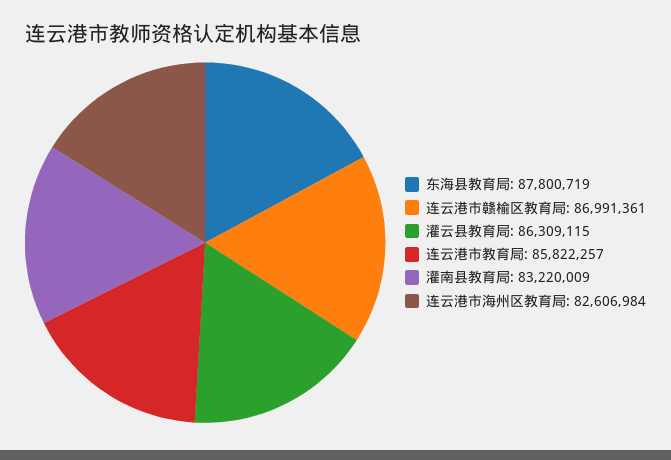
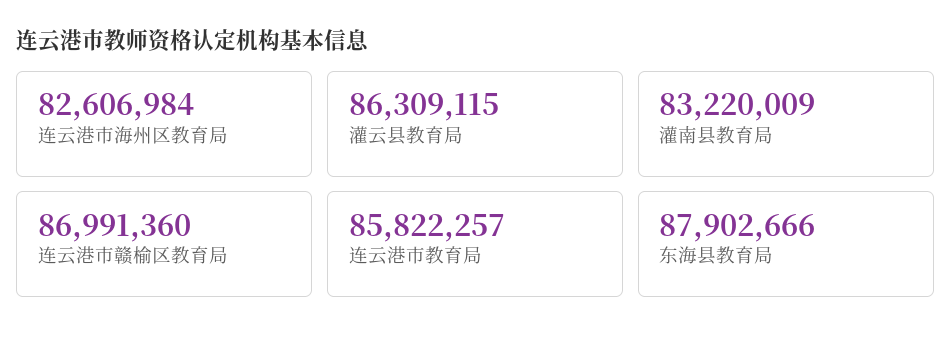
  {
-   "东海县教育局": 87800719,
+   "东海县教育局": 87902666,
-   "连云港市赣榆区教育局": 86991361,
+   "连云港市赣榆区教育局": 86991360,
    "灌云县教育局": 86309115,
    "连云港市教育局": 85822257,
    "灌南县教育局": 83220009,
    "连云港市海州区教育局": 82606984
  }

